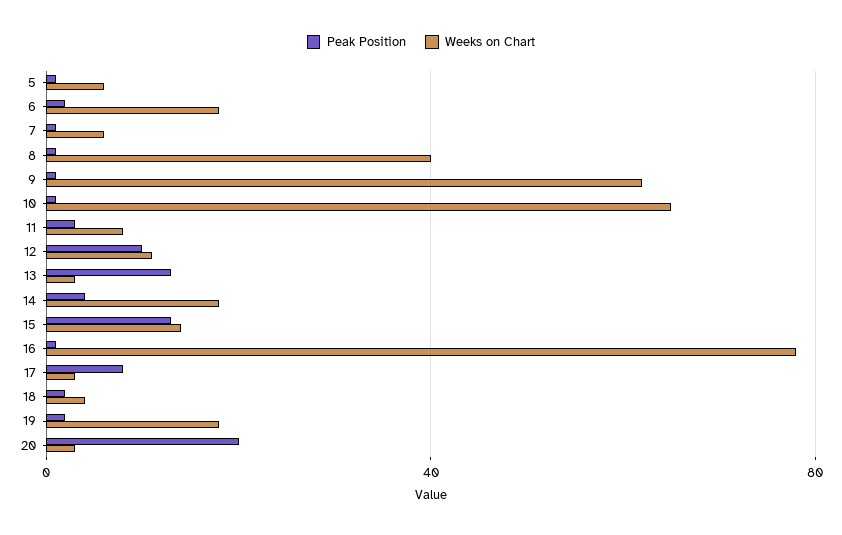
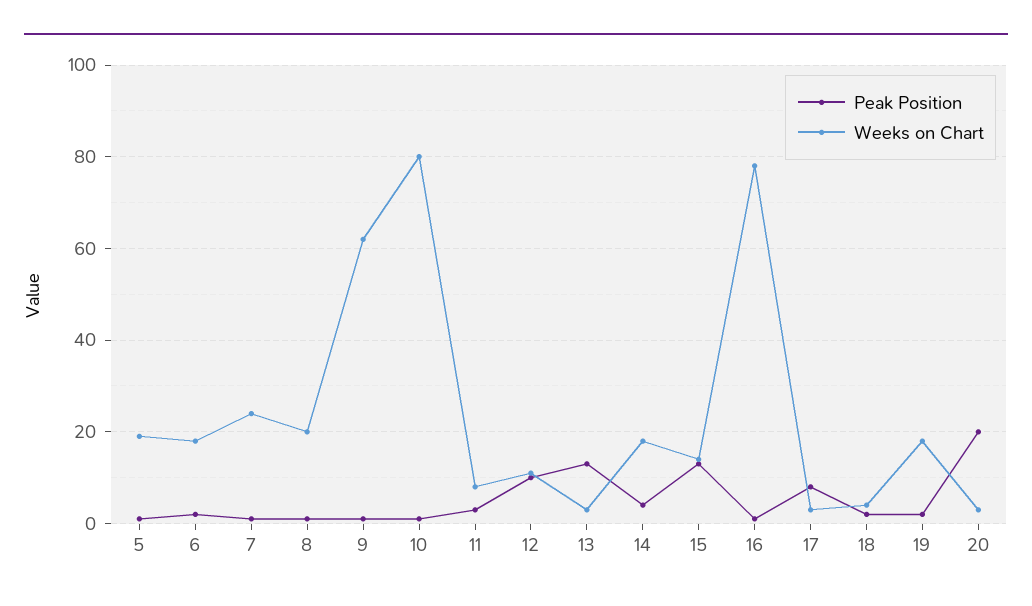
  {
    "Peak Position": {
      "5": 0,
      "6": 0,
      "7": 0,
      "8": 0,
      "9": 0,
      "10": 0,
      "11": 5,
      "12": 10,
      "13": 15,
      "14": 5,
      "15": 15,
      "16": 0,
      "17": 10,
      "18": 0,
      "19": 0,
      "20": 20
    },
    "Weeks on Chart": {
-     "5": 5,
+     "5": 20,
      "6": 20,
-     "7": 5,
+     "7": 25,
-     "8": 40,
+     "8": 20,
      "9": 60,
-     "10": 65,
+     "10": 80,
      "11": 10,
      "12": 10,
      "13": 5,
      "14": 20,
      "15": 15,
      "16": 80,
      "17": 5,
      "18": 5,
      "19": 20,
      "20": 5
    }
  }

